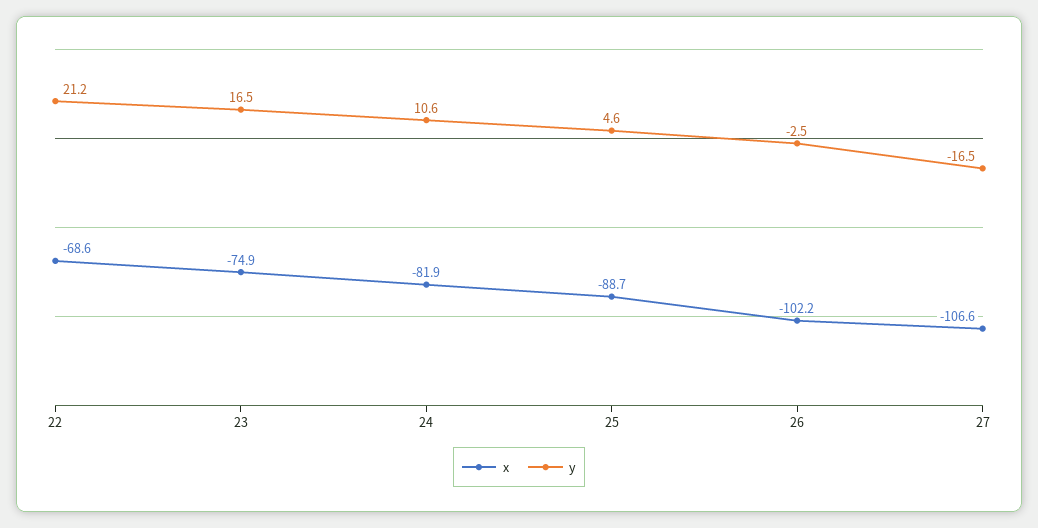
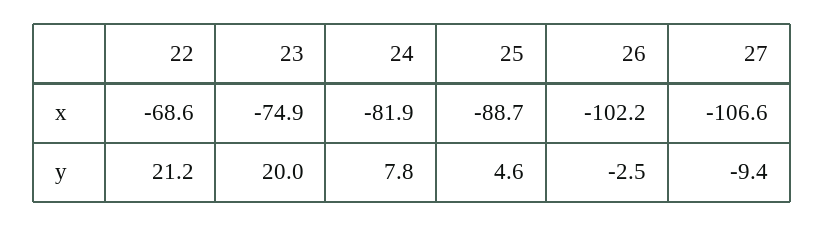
  {
    "x": {
      "22": -68.6,
      "23": -74.9,
      "24": -81.9,
      "25": -88.7,
      "26": -102.2,
      "27": -106.6
    },
    "y": {
      "22": 21.2,
-     "23": 16.5,
+     "23": 20,
-     "24": 10.6,
+     "24": 7.8,
      "25": 4.6,
      "26": -2.5,
-     "27": -16.5
+     "27": -9.4
    }
  }

